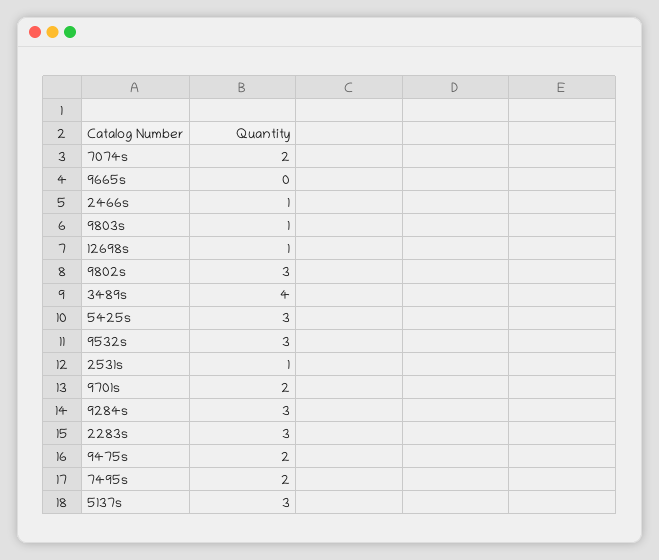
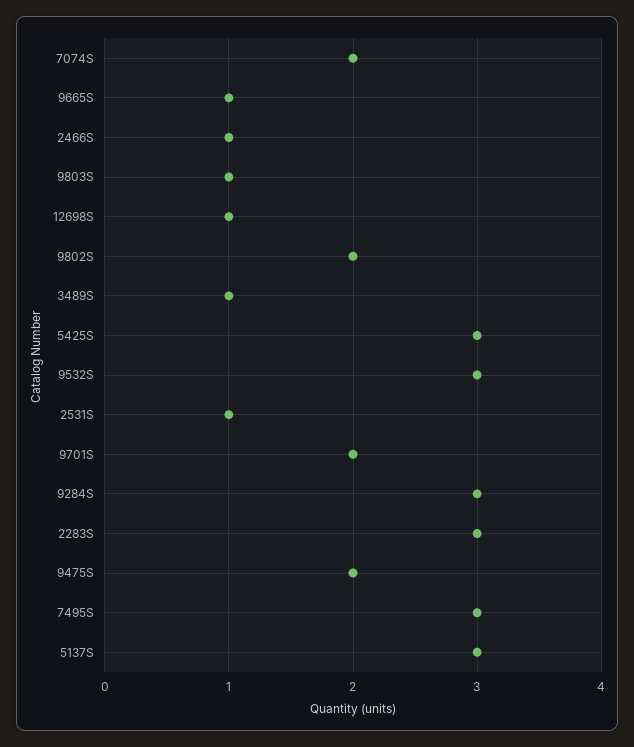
  {
    "7074s": 2,
-   "9665s": 0,
+   "9665s": 1,
    "2466s": 1,
    "9803s": 1,
    "12698s": 1,
-   "9802s": 3,
+   "9802s": 2,
-   "3489s": 4,
+   "3489s": 1,
    "5425s": 3,
    "9532s": 3,
    "2531s": 1,
    "9701s": 2,
    "9284s": 3,
    "2283s": 3,
    "9475s": 2,
-   "7495s": 2,
+   "7495s": 3,
    "5137s": 3
  }

